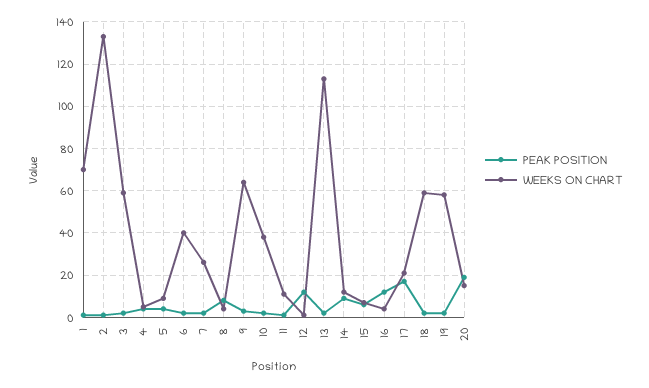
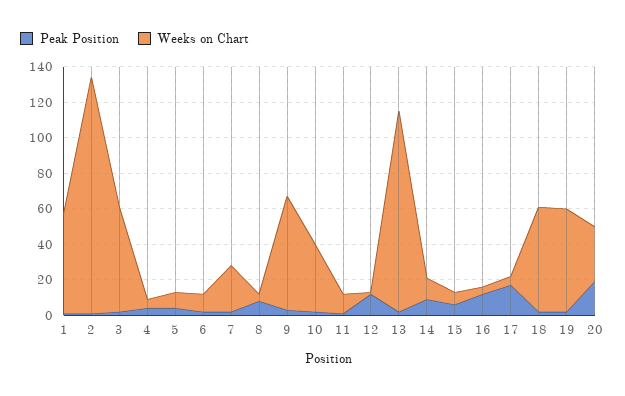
  {
    "PEAK POSITION": {
      "1": 0,
      "2": 0,
      "3": 0,
      "4": 5,
      "5": 5,
      "6": 0,
      "7": 0,
      "8": 10,
      "9": 5,
      "10": 0,
      "11": 0,
      "12": 10,
      "13": 0,
      "14": 10,
      "15": 5,
      "16": 10,
      "17": 15,
      "18": 0,
      "19": 0,
      "20": 20
    },
    "WEEKS ON CHART": {
-     "1": 70,
+     "1": 55,
      "2": 135,
      "3": 60,
      "4": 5,
      "5": 10,
-     "6": 40,
+     "6": 10,
      "7": 25,
      "8": 5,
      "9": 65,
      "10": 40,
      "11": 10,
      "12": 0,
      "13": 115,
      "14": 10,
      "15": 5,
      "16": 5,
-     "17": 20,
+     "17": 5,
      "18": 60,
      "19": 60,
-     "20": 15
+     "20": 30
    }
  }

